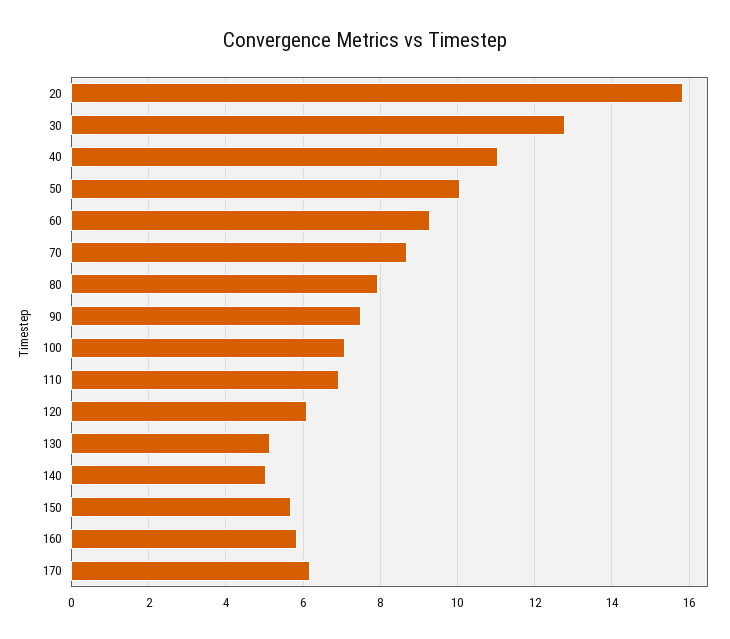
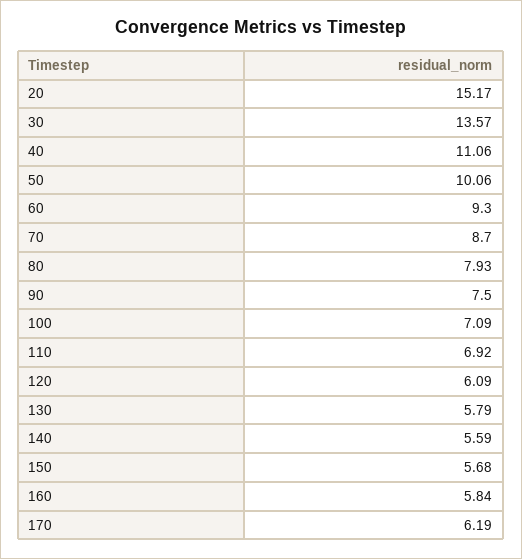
  {
-   "20": 15.8,
+   "20": 15.17,
-   "30": 12.8,
+   "30": 13.57,
    "40": 11.06,
    "50": 10.06,
    "60": 9.3,
    "70": 8.7,
    "80": 7.93,
    "90": 7.5,
    "100": 7.09,
    "110": 6.92,
    "120": 6.09,
-   "130": 5.2,
+   "130": 5.79,
-   "140": 5,
+   "140": 5.59,
    "150": 5.68,
    "160": 5.84,
    "170": 6.19
  }

